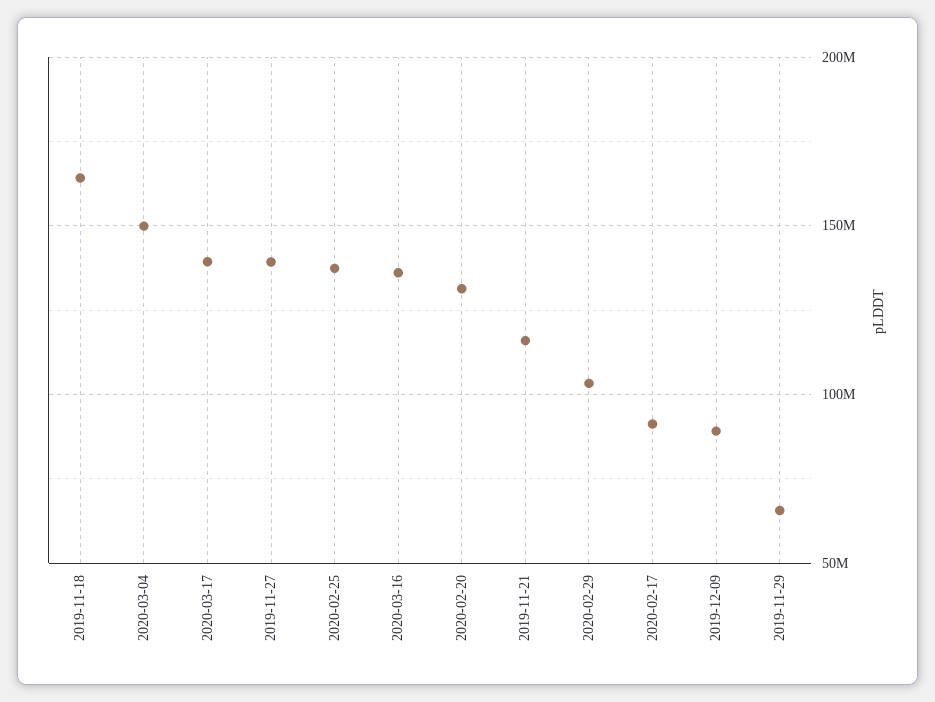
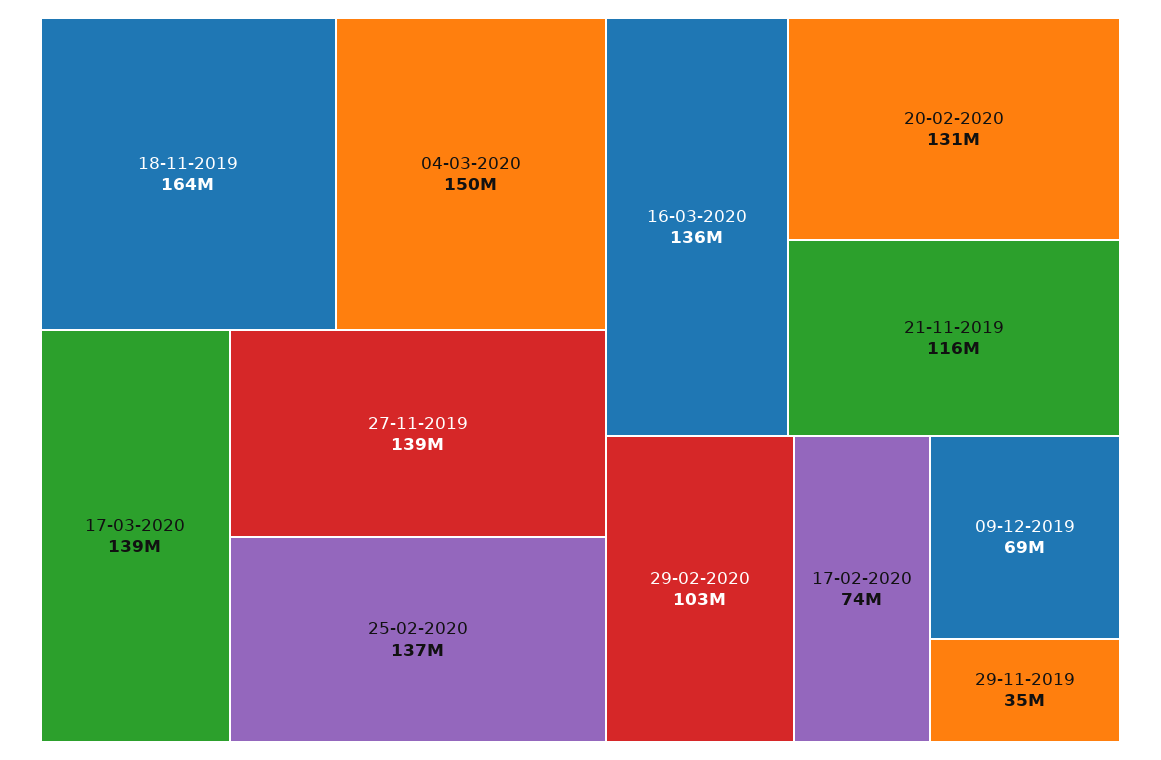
  {
    "2019-11-18": 164000000,
    "2020-03-04": 150000000,
    "2020-03-17": 139000000,
    "2019-11-27": 139000000,
    "2020-02-25": 137000000,
    "2020-03-16": 136000000,
    "2020-02-20": 131000000,
    "2019-11-21": 116000000,
    "2020-02-29": 103000000,
-   "2020-02-17": 90000000,
+   "2020-02-17": 74000000,
-   "2019-12-09": 90000000,
+   "2019-12-09": 69000000,
-   "2019-11-29": 65000000
+   "2019-11-29": 35000000
  }

